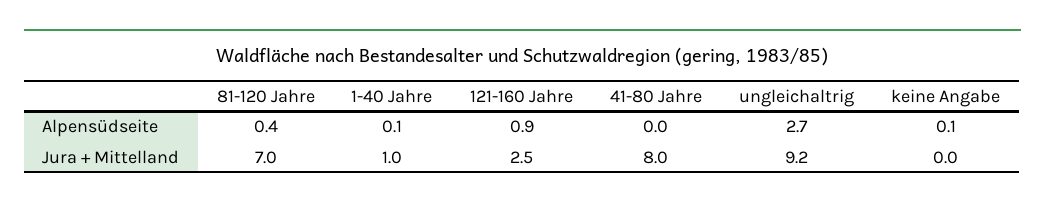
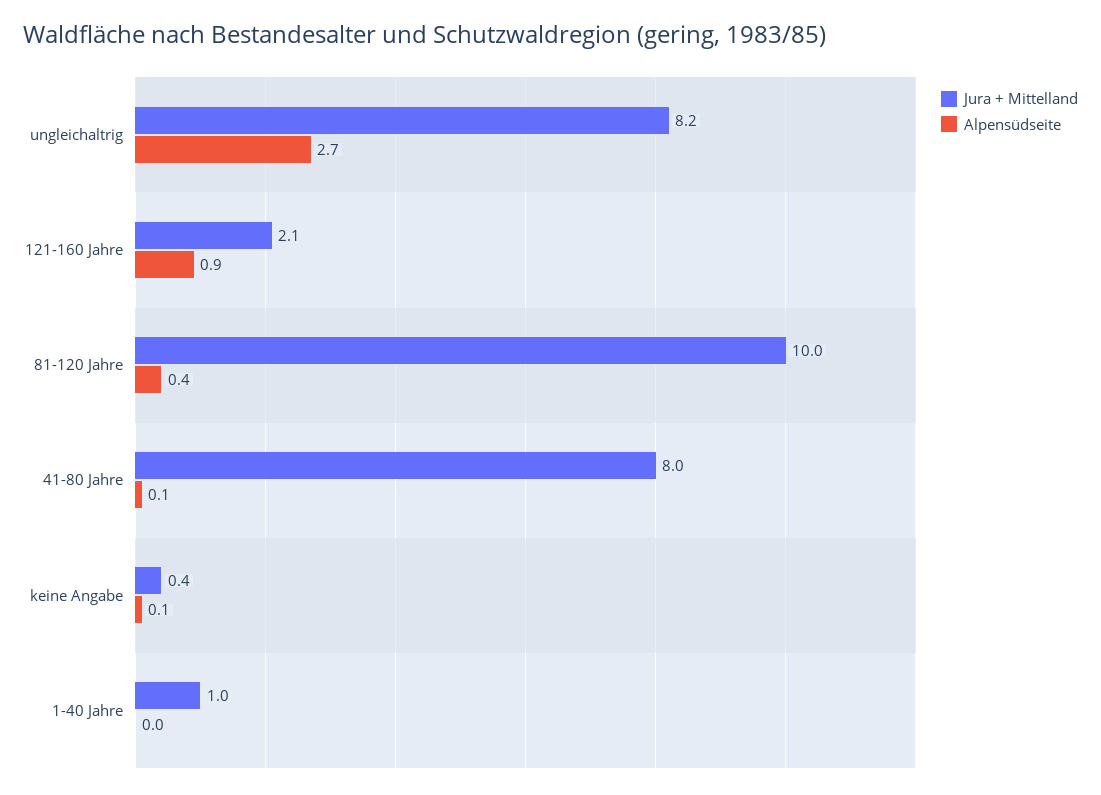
  {
    "Alpensüdseite": {
      "81-120 Jahre": 0.4,
-     "1-40 Jahre": 0.1,
+     "1-40 Jahre": 0,
      "121-160 Jahre": 0.9,
-     "41-80 Jahre": 0,
+     "41-80 Jahre": 0.1,
      "ungleichaltrig": 2.7,
      "keine Angabe": 0.1
    },
    "Jura + Mittelland": {
-     "81-120 Jahre": 7,
+     "81-120 Jahre": 10,
      "1-40 Jahre": 1,
-     "121-160 Jahre": 2.5,
+     "121-160 Jahre": 2.1,
      "41-80 Jahre": 8,
-     "ungleichaltrig": 9.2,
+     "ungleichaltrig": 8.2,
-     "keine Angabe": 0
+     "keine Angabe": 0.4
    }
  }

